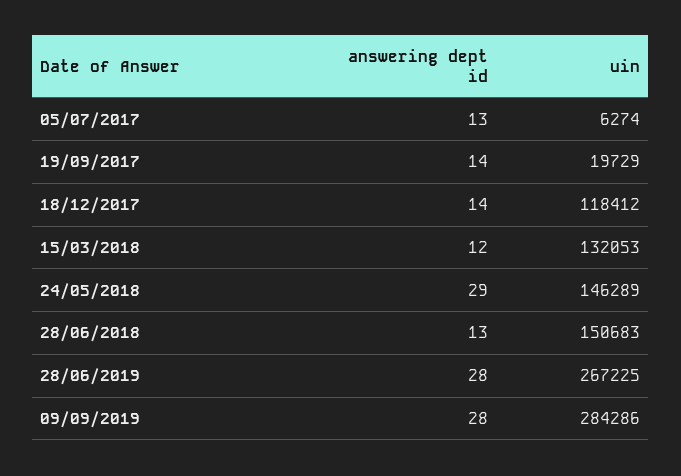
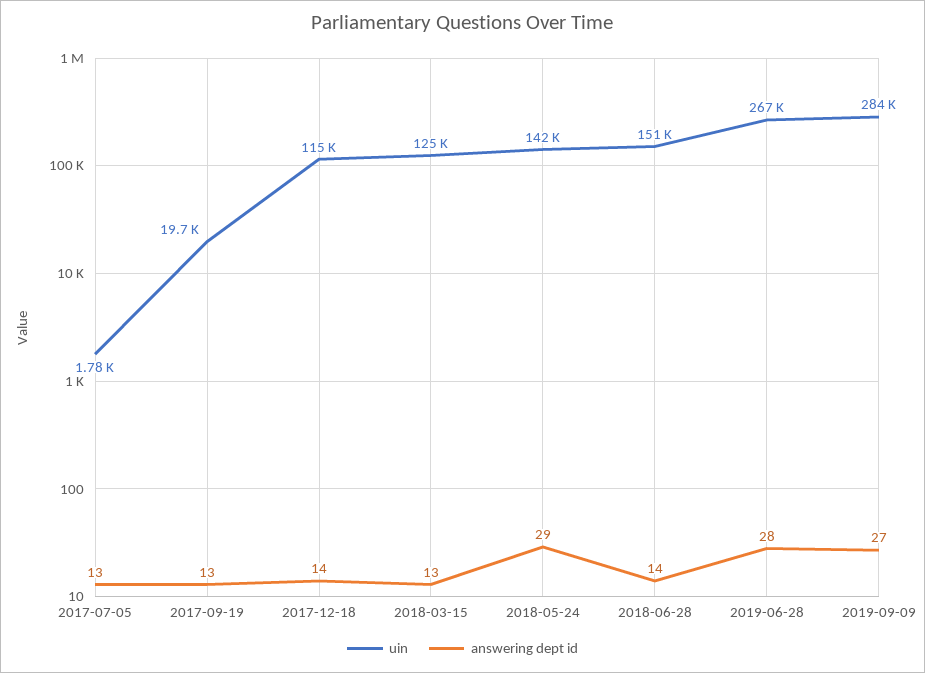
  {
    "answering dept id": {
      "05/07/2017": 13,
-     "19/09/2017": 14,
+     "19/09/2017": 13,
      "18/12/2017": 14,
-     "15/03/2018": 12,
+     "15/03/2018": 13,
      "24/05/2018": 29,
-     "28/06/2018": 13,
+     "28/06/2018": 14,
      "28/06/2019": 28,
-     "09/09/2019": 28
+     "09/09/2019": 27
    },
    "uin": {
-     "05/07/2017": 6274,
+     "05/07/2017": 1780,
      "19/09/2017": 19729,
-     "18/12/2017": 118412,
+     "18/12/2017": 115000,
-     "15/03/2018": 132053,
+     "15/03/2018": 125000,
-     "24/05/2018": 146289,
+     "24/05/2018": 142000,
      "28/06/2018": 150683,
      "28/06/2019": 267225,
      "09/09/2019": 284286
    }
  }

